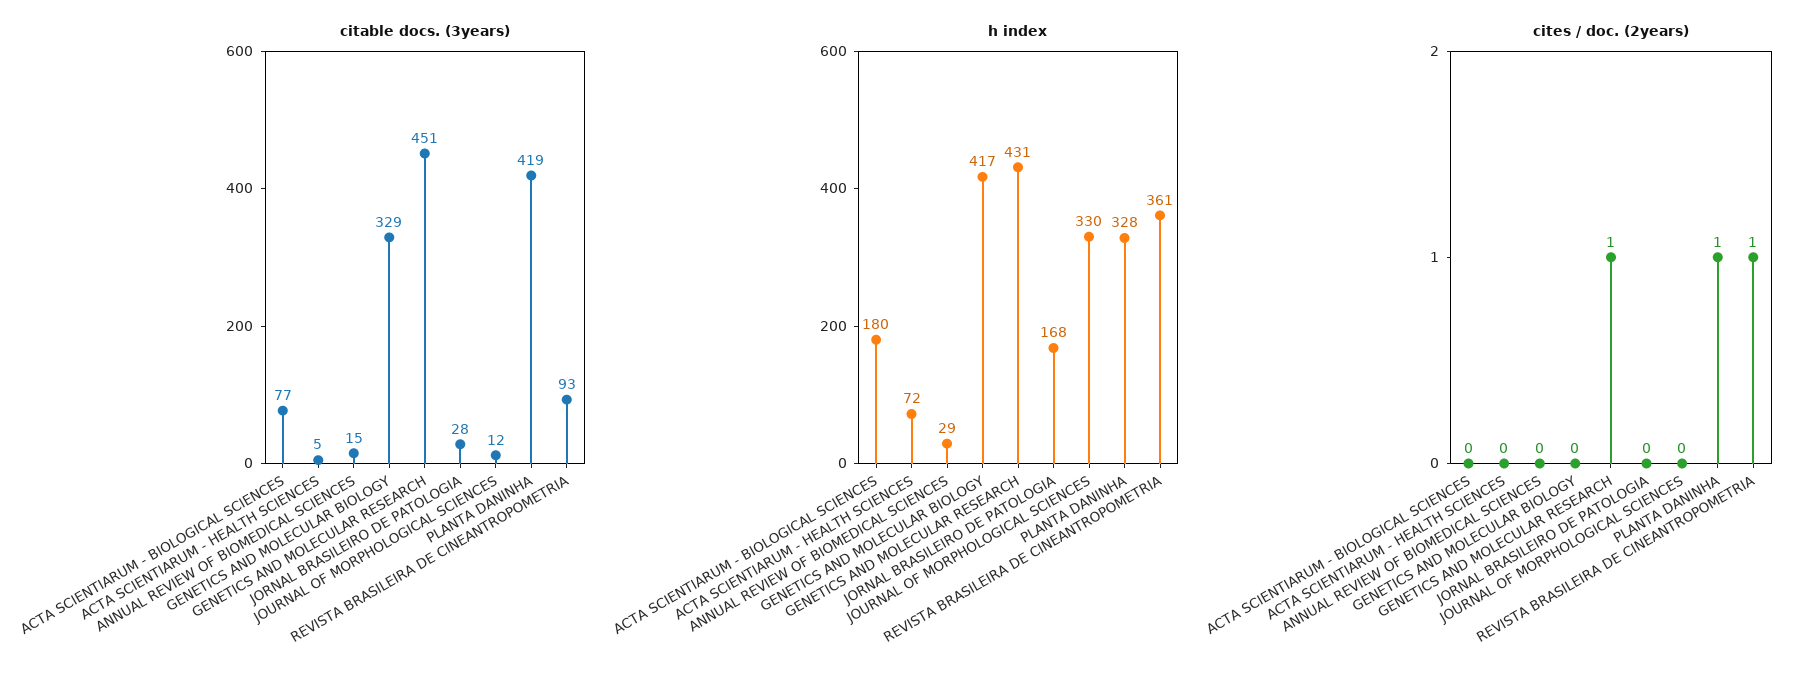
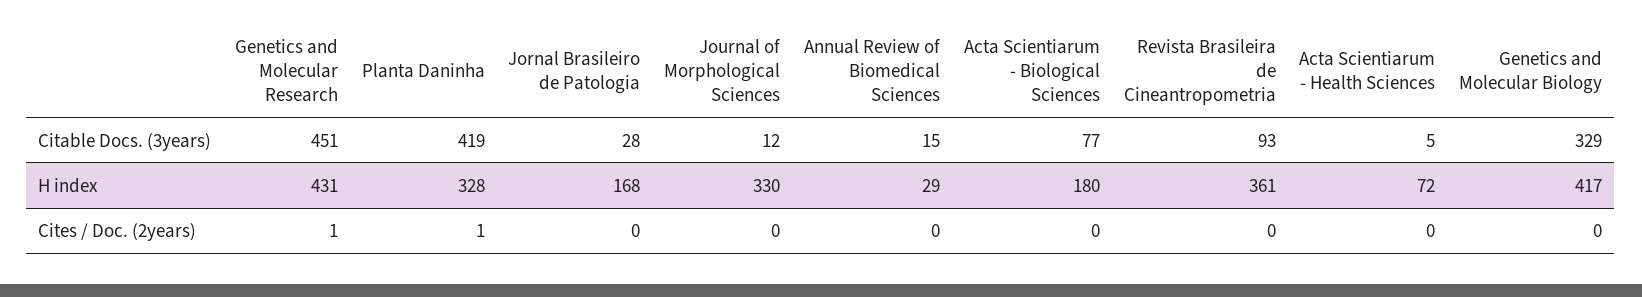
  {
    "citable docs. (3years)": {
      "ACTA SCIENTIARUM - BIOLOGICAL SCIENCES": 77,
      "ACTA SCIENTIARUM - HEALTH SCIENCES": 5,
      "ANNUAL REVIEW OF BIOMEDICAL SCIENCES": 15,
      "GENETICS AND MOLECULAR BIOLOGY": 329,
      "GENETICS AND MOLECULAR RESEARCH": 451,
      "JORNAL BRASILEIRO DE PATOLOGIA": 28,
      "JOURNAL OF MORPHOLOGICAL SCIENCES": 12,
      "PLANTA DANINHA": 419,
      "REVISTA BRASILEIRA DE CINEANTROPOMETRIA": 93
    },
    "h index": {
      "ACTA SCIENTIARUM - BIOLOGICAL SCIENCES": 180,
      "ACTA SCIENTIARUM - HEALTH SCIENCES": 72,
      "ANNUAL REVIEW OF BIOMEDICAL SCIENCES": 29,
      "GENETICS AND MOLECULAR BIOLOGY": 417,
      "GENETICS AND MOLECULAR RESEARCH": 431,
      "JORNAL BRASILEIRO DE PATOLOGIA": 168,
      "JOURNAL OF MORPHOLOGICAL SCIENCES": 330,
      "PLANTA DANINHA": 328,
      "REVISTA BRASILEIRA DE CINEANTROPOMETRIA": 361
    },
    "cites / doc. (2years)": {
      "ACTA SCIENTIARUM - BIOLOGICAL SCIENCES": 0,
      "ACTA SCIENTIARUM - HEALTH SCIENCES": 0,
      "ANNUAL REVIEW OF BIOMEDICAL SCIENCES": 0,
      "GENETICS AND MOLECULAR BIOLOGY": 0,
      "GENETICS AND MOLECULAR RESEARCH": 1,
      "JORNAL BRASILEIRO DE PATOLOGIA": 0,
      "JOURNAL OF MORPHOLOGICAL SCIENCES": 0,
      "PLANTA DANINHA": 1,
-     "REVISTA BRASILEIRA DE CINEANTROPOMETRIA": 1
+     "REVISTA BRASILEIRA DE CINEANTROPOMETRIA": 0
    }
  }

